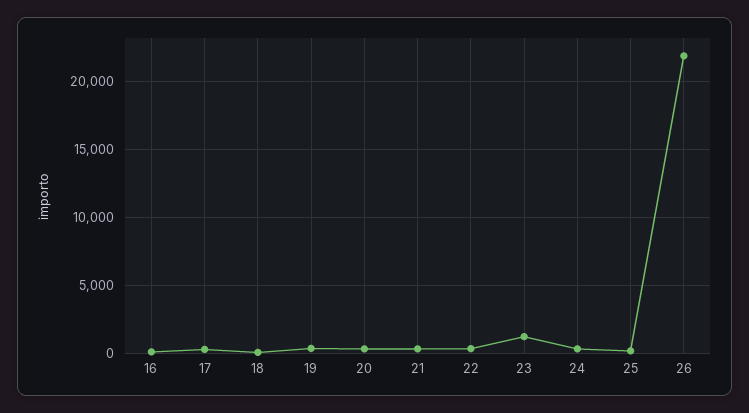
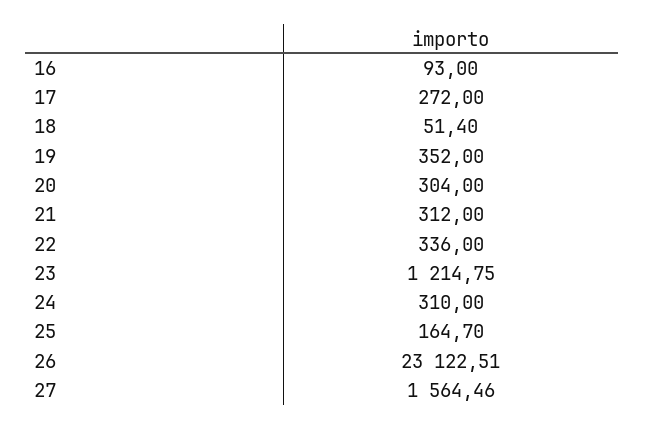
  {
    "16": 93,
    "17": 272,
    "18": 51.4,
    "19": 352,
    "20": 304,
    "21": 312,
    "22": 336,
    "23": 1214.75,
    "24": 310,
    "25": 164.7,
-   "26": 22000
+   "26": 23122.51,
+   "27": 1564.46
  }

